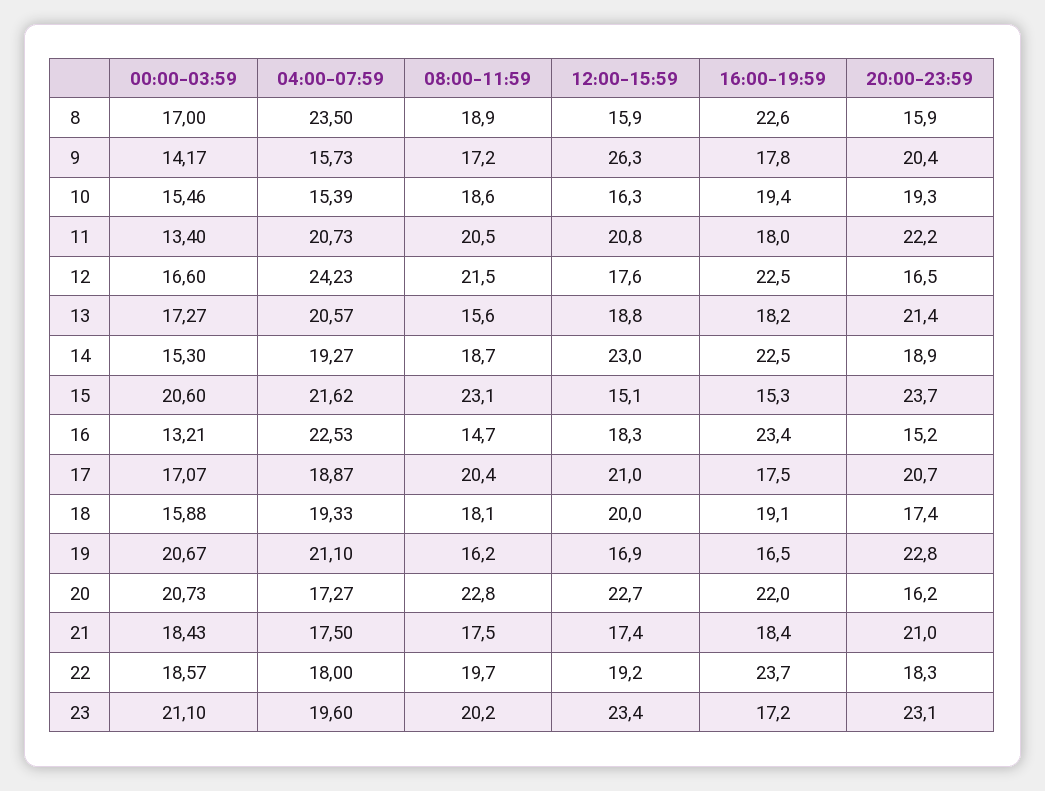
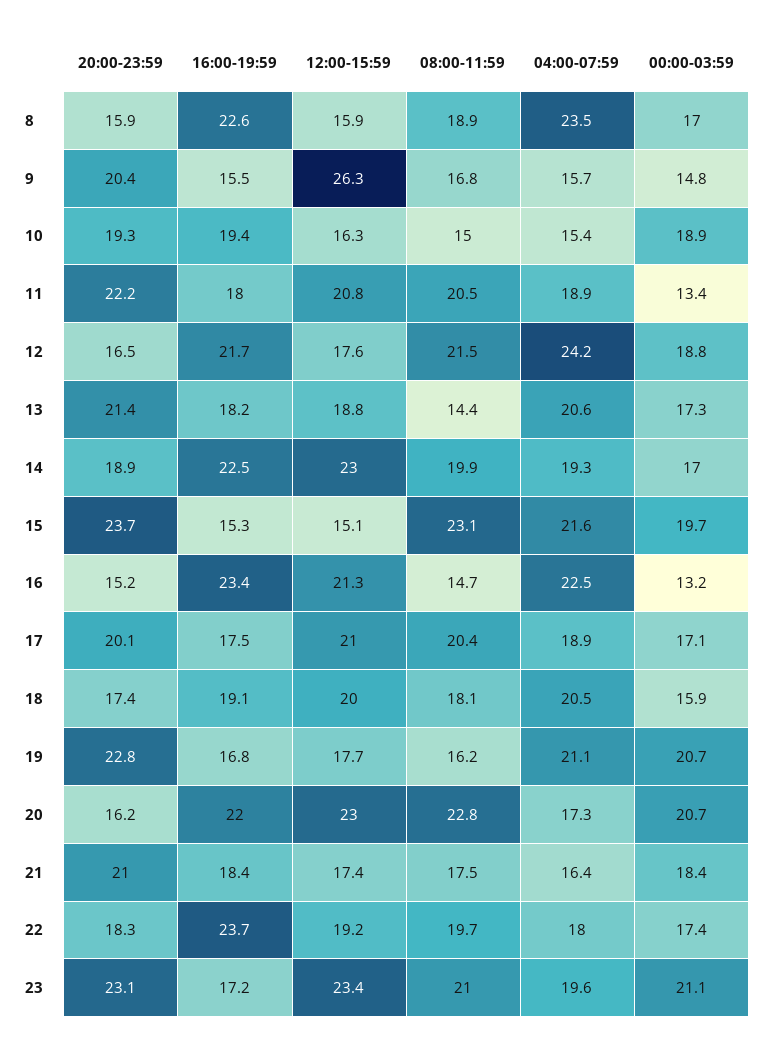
  {
    "00:00-03:59": {
      "8": 17,
-     "9": 14.17,
+     "9": 14.8,
-     "10": 15.46,
+     "10": 18.9,
      "11": 13.4,
-     "12": 16.6,
+     "12": 18.8,
      "13": 17.27,
-     "14": 15.3,
+     "14": 17,
-     "15": 20.6,
+     "15": 19.7,
      "16": 13.21,
      "17": 17.07,
      "18": 15.88,
      "19": 20.67,
      "20": 20.73,
      "21": 18.43,
-     "22": 18.57,
+     "22": 17.4,
      "23": 21.1
    },
    "04:00-07:59": {
      "8": 23.5,
      "9": 15.73,
      "10": 15.39,
-     "11": 20.73,
+     "11": 18.9,
      "12": 24.23,
      "13": 20.57,
      "14": 19.27,
      "15": 21.62,
      "16": 22.53,
      "17": 18.87,
-     "18": 19.33,
+     "18": 20.5,
      "19": 21.1,
      "20": 17.27,
-     "21": 17.5,
+     "21": 16.4,
      "22": 18,
      "23": 19.6
    },
    "08:00-11:59": {
      "8": 18.9,
-     "9": 17.2,
+     "9": 16.8,
-     "10": 18.6,
+     "10": 15,
      "11": 20.5,
      "12": 21.5,
-     "13": 15.6,
+     "13": 14.4,
-     "14": 18.7,
+     "14": 19.9,
      "15": 23.1,
      "16": 14.7,
      "17": 20.4,
      "18": 18.1,
      "19": 16.2,
      "20": 22.8,
      "21": 17.5,
      "22": 19.7,
-     "23": 20.2
+     "23": 21
    },
    "12:00-15:59": {
      "8": 15.9,
      "9": 26.3,
      "10": 16.3,
      "11": 20.8,
      "12": 17.6,
      "13": 18.8,
      "14": 23,
      "15": 15.1,
-     "16": 18.3,
+     "16": 21.3,
      "17": 21,
      "18": 20,
-     "19": 16.9,
+     "19": 17.7,
-     "20": 22.7,
+     "20": 23,
      "21": 17.4,
      "22": 19.2,
      "23": 23.4
    },
    "16:00-19:59": {
      "8": 22.6,
-     "9": 17.8,
+     "9": 15.5,
      "10": 19.4,
      "11": 18,
-     "12": 22.5,
+     "12": 21.7,
      "13": 18.2,
      "14": 22.5,
      "15": 15.3,
      "16": 23.4,
      "17": 17.5,
      "18": 19.1,
-     "19": 16.5,
+     "19": 16.8,
      "20": 22,
      "21": 18.4,
      "22": 23.7,
      "23": 17.2
    },
    "20:00-23:59": {
      "8": 15.9,
      "9": 20.4,
      "10": 19.3,
      "11": 22.2,
      "12": 16.5,
      "13": 21.4,
      "14": 18.9,
      "15": 23.7,
      "16": 15.2,
-     "17": 20.7,
+     "17": 20.1,
      "18": 17.4,
      "19": 22.8,
      "20": 16.2,
      "21": 21,
      "22": 18.3,
      "23": 23.1
    }
  }

